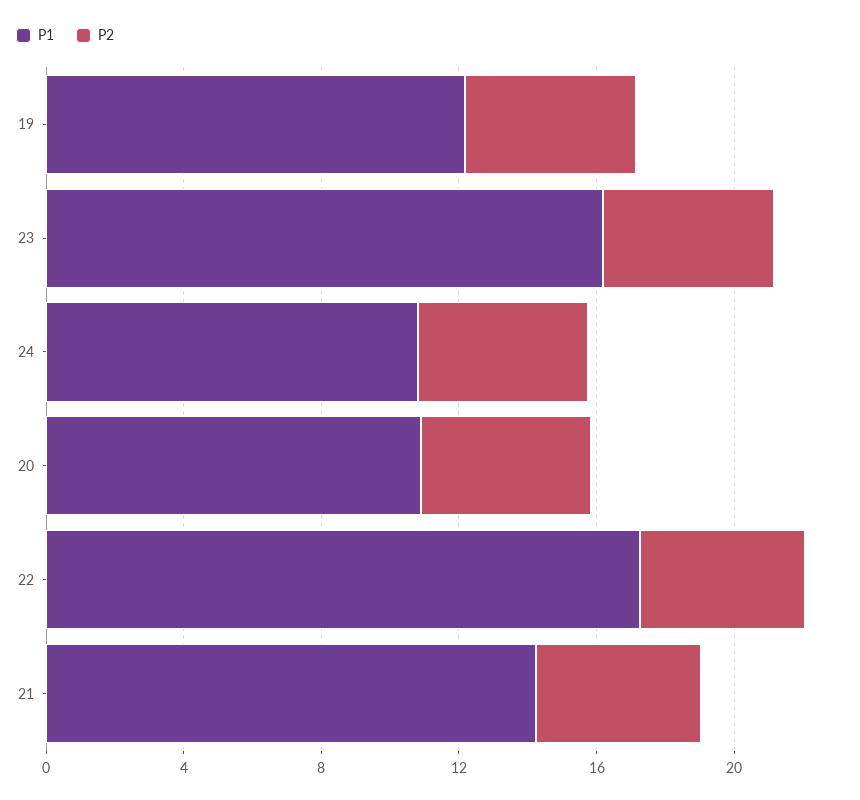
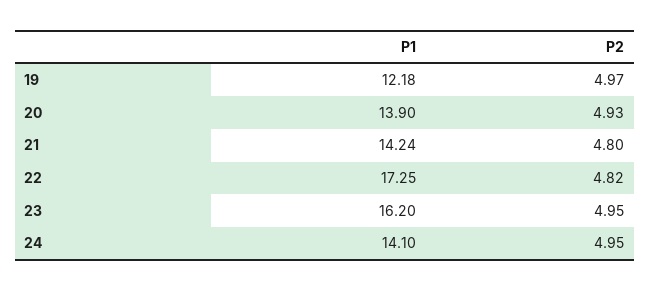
  {
    "P1": {
      "19": 12.18,
      "23": 16.2,
-     "24": 11,
+     "24": 14.1,
-     "20": 11,
+     "20": 13.9,
      "22": 17.25,
      "21": 14.24
    },
    "P2": {
      "19": 4.97,
      "23": 4.95,
      "24": 4.95,
      "20": 4.93,
      "22": 4.82,
      "21": 4.8
    }
  }

